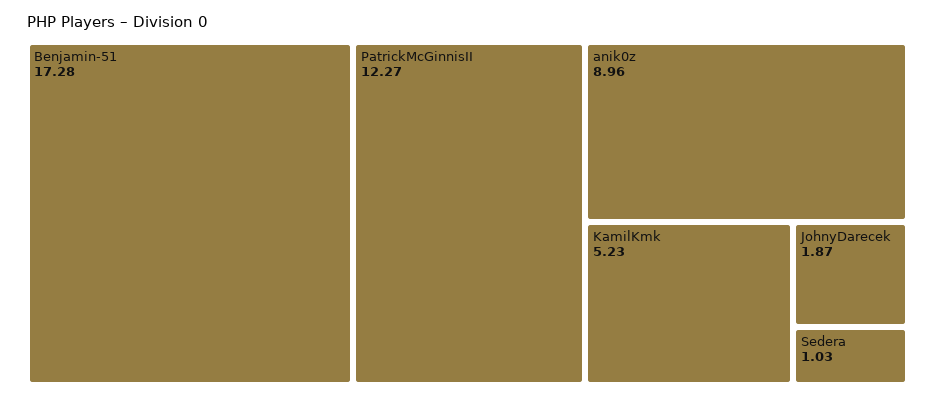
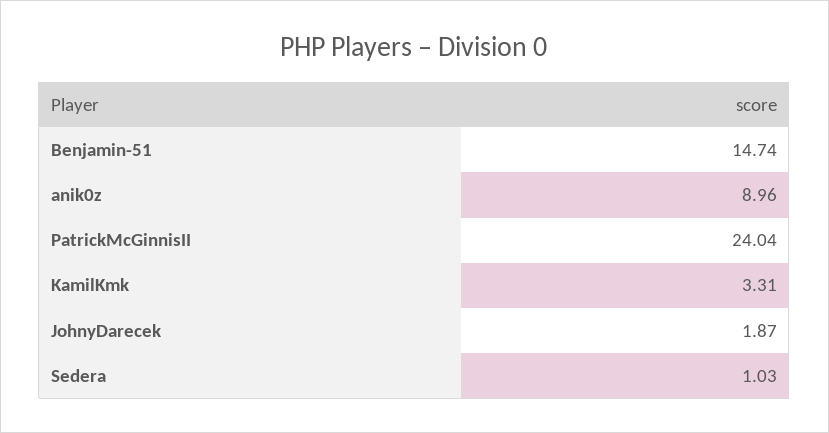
  {
-   "Benjamin-51": 17.28,
+   "Benjamin-51": 14.74,
-   "PatrickMcGinnisII": 12.27,
+   "PatrickMcGinnisII": 24.04,
    "anik0z": 8.96,
-   "KamilKmk": 5.23,
+   "KamilKmk": 3.31,
    "JohnyDarecek": 1.87,
    "Sedera": 1.03
  }

